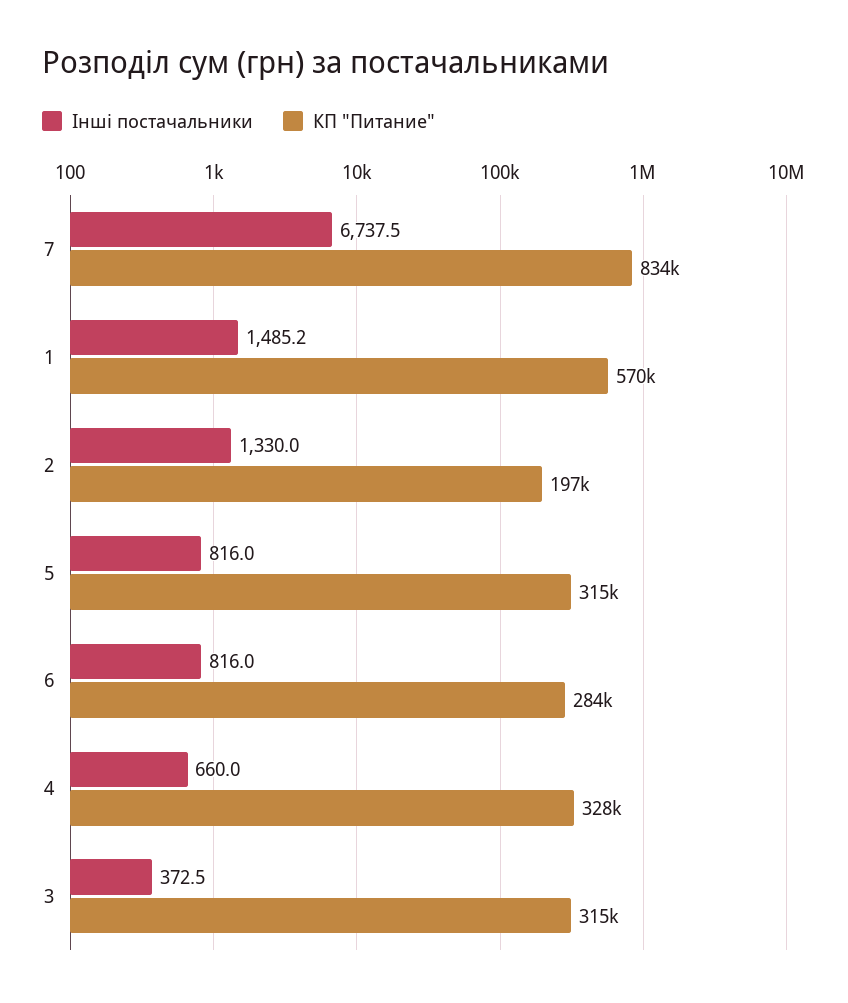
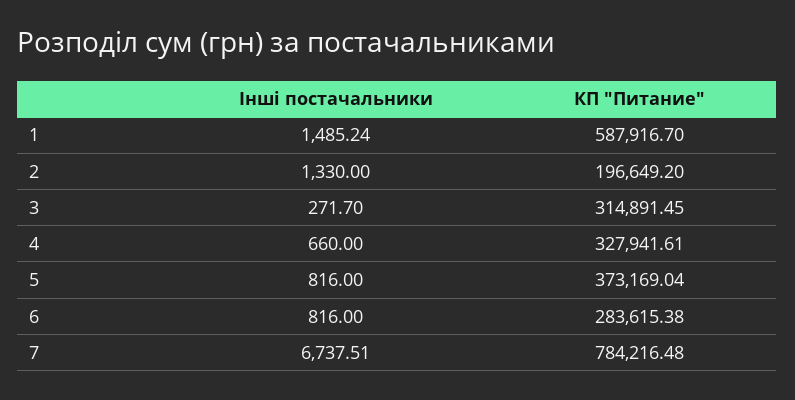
  {
    "Інші постачальники": {
      "7": 6737.51,
      "1": 1485.24,
      "2": 1330,
      "5": 816,
      "6": 816,
      "4": 660,
-     "3": 372.5
+     "3": 271.7
    },
    "КП \"Питание\"": {
-     "7": 834000,
+     "7": 784216.48,
-     "1": 570000,
+     "1": 587916.7,
      "2": 196649.2,
-     "5": 315000,
+     "5": 373169.04,
      "6": 283615.38,
      "4": 327941.61,
      "3": 314891.45
    }
  }

